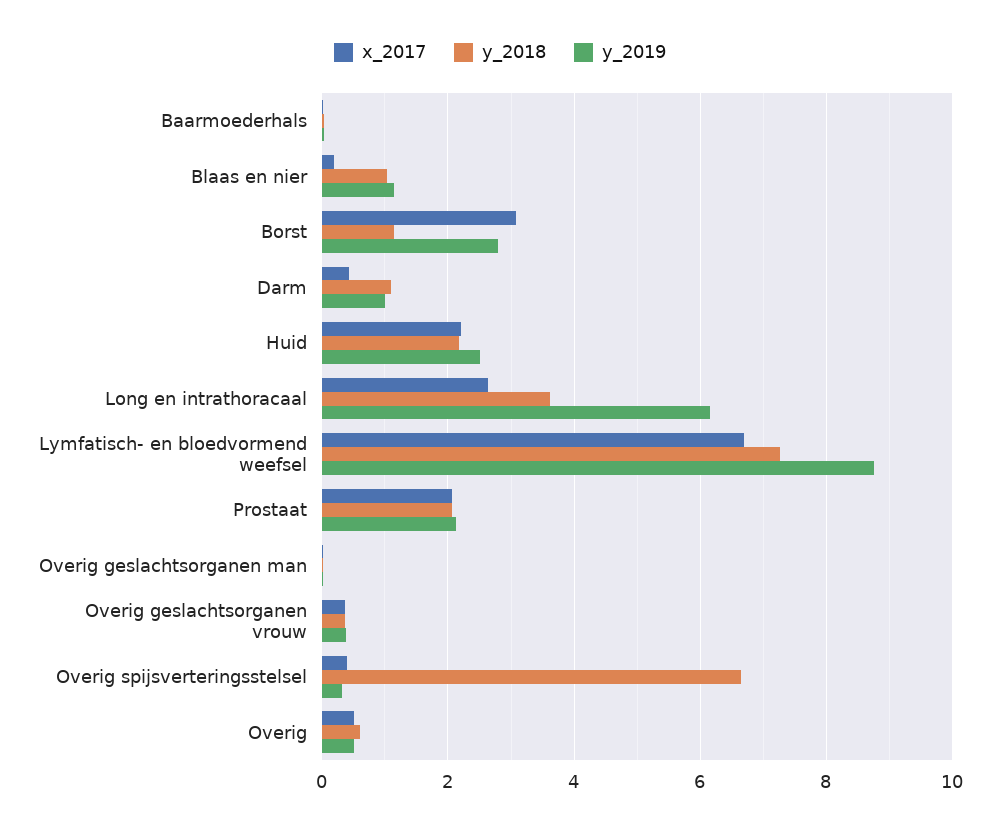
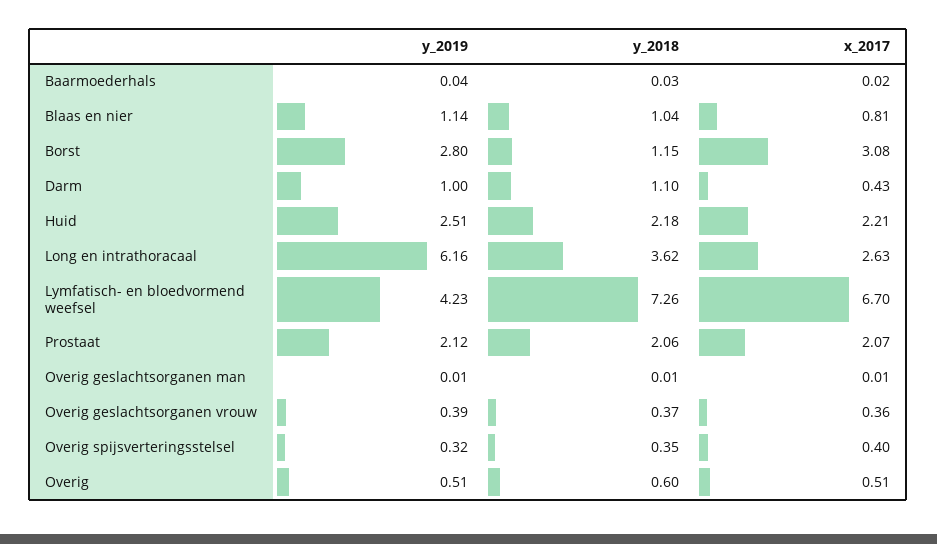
  {
    "x_2017": {
      "Baarmoederhals": 0.02,
-     "Blaas en nier": 0.2,
+     "Blaas en nier": 0.81,
      "Borst": 3.08,
      "Darm": 0.43,
      "Huid": 2.21,
      "Long en intrathoracaal": 2.63,
      "Lymfatisch- en bloedvormend weefsel": 6.7,
      "Prostaat": 2.07,
      "Overig geslachtsorganen man": 0.01,
      "Overig geslachtsorganen vrouw": 0.36,
      "Overig spijsverteringsstelsel": 0.4,
      "Overig": 0.51
    },
    "y_2018": {
      "Baarmoederhals": 0.03,
      "Blaas en nier": 1.04,
      "Borst": 1.15,
      "Darm": 1.1,
      "Huid": 2.18,
      "Long en intrathoracaal": 3.62,
      "Lymfatisch- en bloedvormend weefsel": 7.26,
      "Prostaat": 2.06,
      "Overig geslachtsorganen man": 0.01,
      "Overig geslachtsorganen vrouw": 0.37,
-     "Overig spijsverteringsstelsel": 6.6,
+     "Overig spijsverteringsstelsel": 0.35,
      "Overig": 0.6
    },
    "y_2019": {
      "Baarmoederhals": 0.04,
      "Blaas en nier": 1.14,
      "Borst": 2.8,
      "Darm": 1,
      "Huid": 2.51,
      "Long en intrathoracaal": 6.16,
-     "Lymfatisch- en bloedvormend weefsel": 8.8,
+     "Lymfatisch- en bloedvormend weefsel": 4.23,
      "Prostaat": 2.12,
      "Overig geslachtsorganen man": 0.01,
      "Overig geslachtsorganen vrouw": 0.39,
      "Overig spijsverteringsstelsel": 0.32,
      "Overig": 0.51
    }
  }

